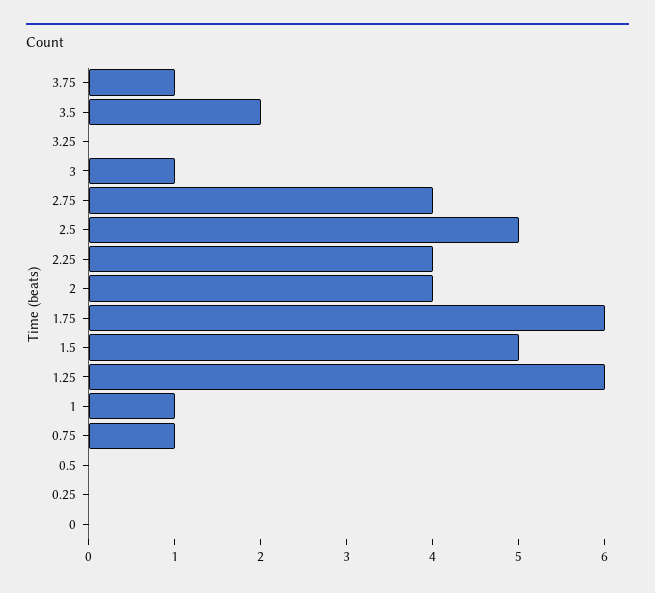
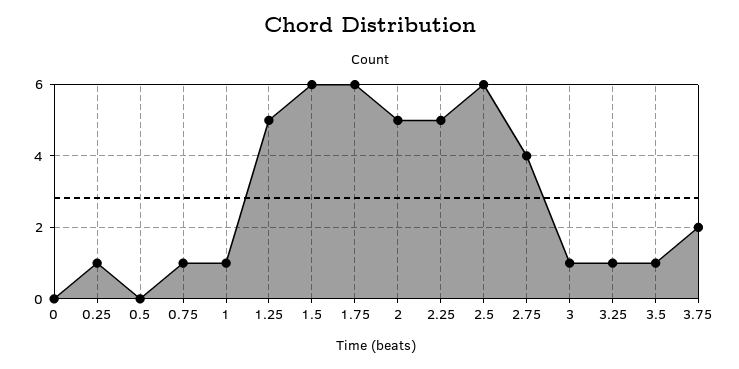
  {
-   "3.75": 1,
+   "3.75": 2,
-   "3.5": 2,
+   "3.5": 1,
-   "3.25": 0,
+   "3.25": 1,
    "3": 1,
    "2.75": 4,
-   "2.5": 5,
+   "2.5": 6,
-   "2.25": 4,
+   "2.25": 5,
-   "2": 4,
+   "2": 5,
    "1.75": 6,
-   "1.5": 5,
+   "1.5": 6,
-   "1.25": 6,
+   "1.25": 5,
    "1": 1,
    "0.75": 1,
    "0.5": 0,
-   "0.25": 0,
+   "0.25": 1,
    "0": 0
  }

